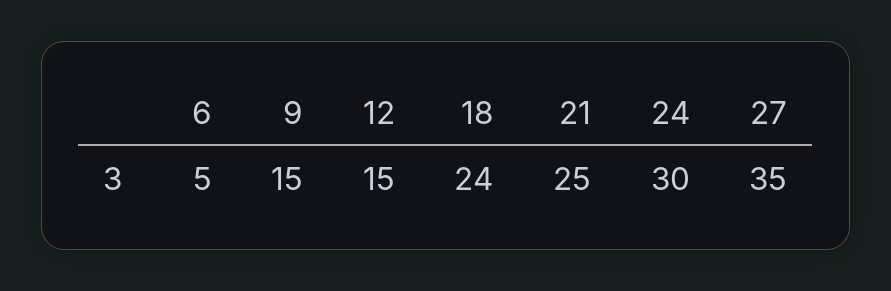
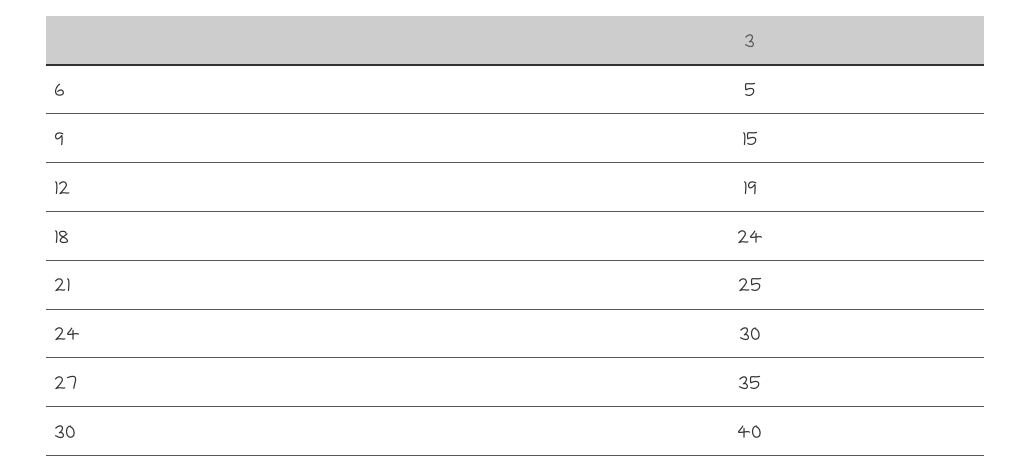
  {
    "6": 5,
    "9": 15,
-   "12": 15,
+   "12": 19,
    "18": 24,
    "21": 25,
    "24": 30,
-   "27": 35
+   "27": 35,
+   "30": 40
  }

